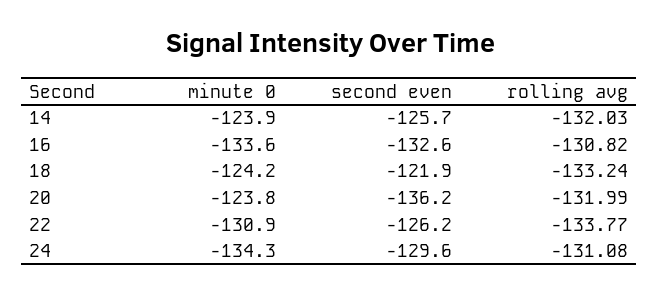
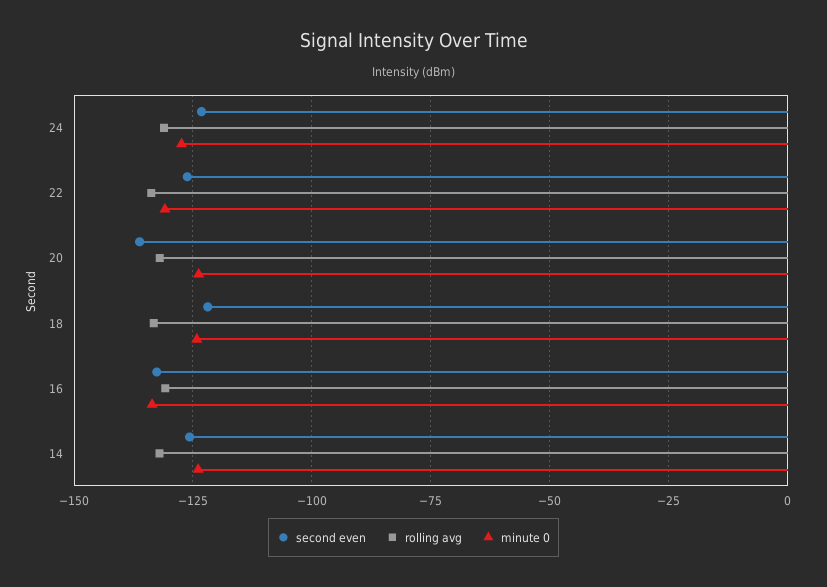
  {
    "minute 0": {
      "14": -123.9,
      "16": -133.6,
      "18": -124.2,
      "20": -123.8,
      "22": -130.9,
-     "24": -134.3
+     "24": -127.5
    },
    "second even": {
      "14": -125.7,
      "16": -132.6,
      "18": -121.9,
      "20": -136.2,
      "22": -126.2,
-     "24": -129.6
+     "24": -122.5
    },
    "rolling avg": {
      "14": -132.03,
      "16": -130.82,
      "18": -133.24,
      "20": -131.99,
      "22": -133.77,
      "24": -131.08
    }
  }

